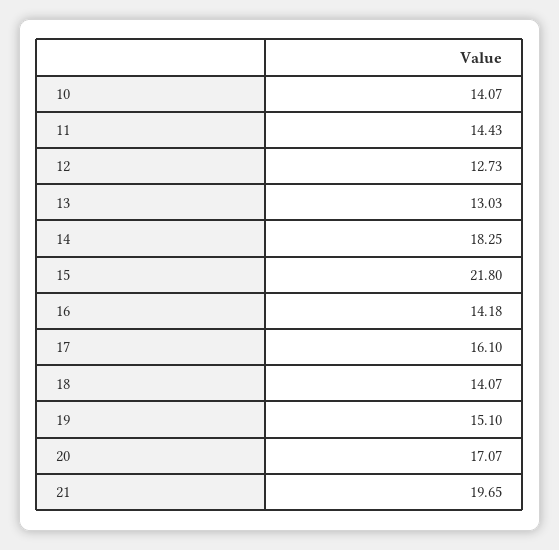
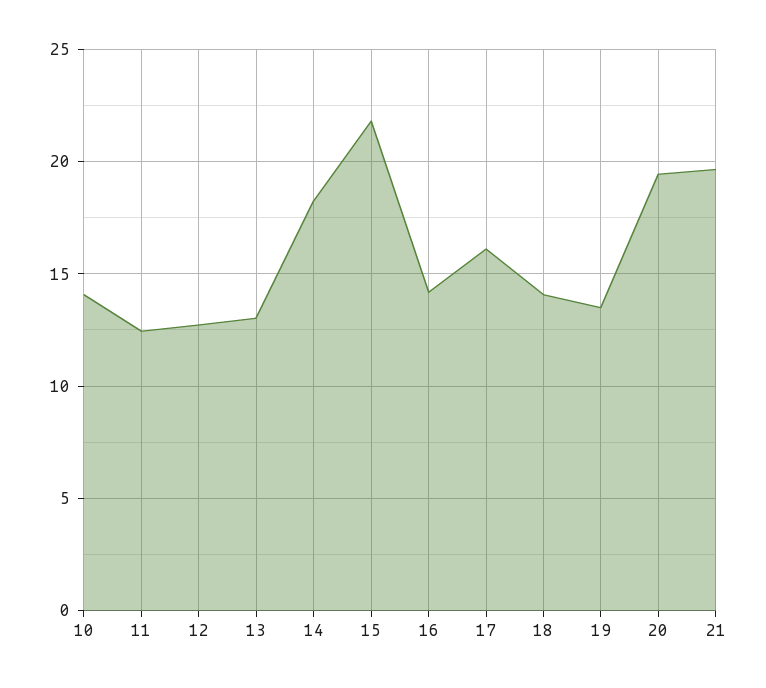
  {
    "10": 14.07,
-   "11": 14.43,
+   "11": 12.5,
    "12": 12.73,
    "13": 13.03,
    "14": 18.25,
    "15": 21.8,
    "16": 14.18,
    "17": 16.1,
    "18": 14.07,
-   "19": 15.1,
+   "19": 13.5,
-   "20": 17.07,
+   "20": 19.5,
    "21": 19.65
  }

